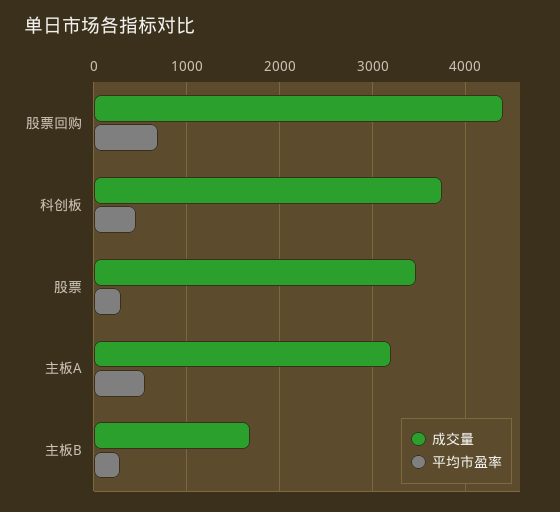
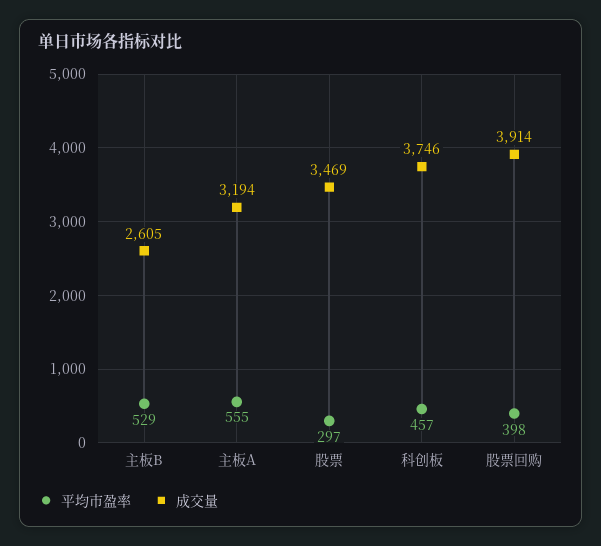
  {
    "成交量": {
-     "股票回购": 4400,
+     "股票回购": 3914,
      "科创板": 3746,
      "股票": 3469,
      "主板A": 3194,
-     "主板B": 1700
+     "主板B": 2605
    },
    "平均市盈率": {
-     "股票回购": 700,
+     "股票回购": 398,
      "科创板": 457,
      "股票": 297,
      "主板A": 555,
-     "主板B": 300
+     "主板B": 529
    }
  }

